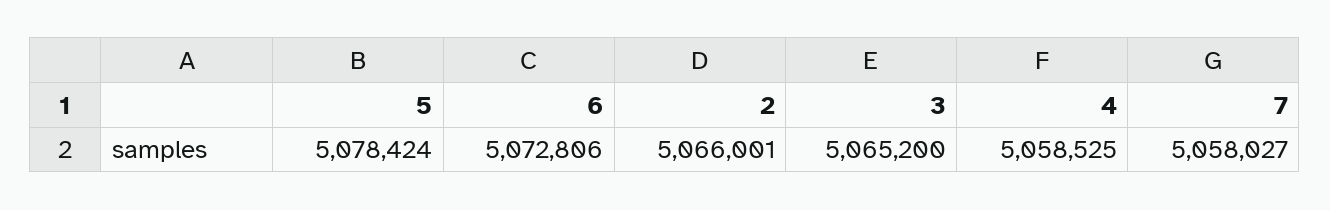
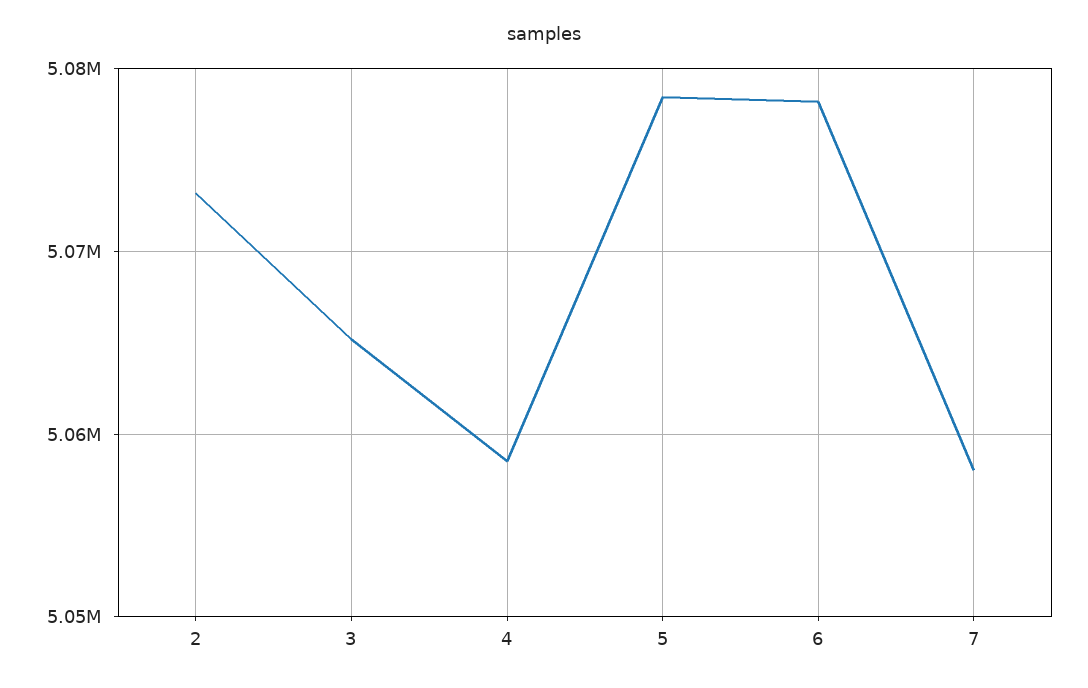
  {
    "5": 5078424,
-   "6": 5072806,
+   "6": 5078000,
-   "2": 5066001,
+   "2": 5073000,
    "3": 5065200,
    "4": 5058525,
    "7": 5058027
  }

